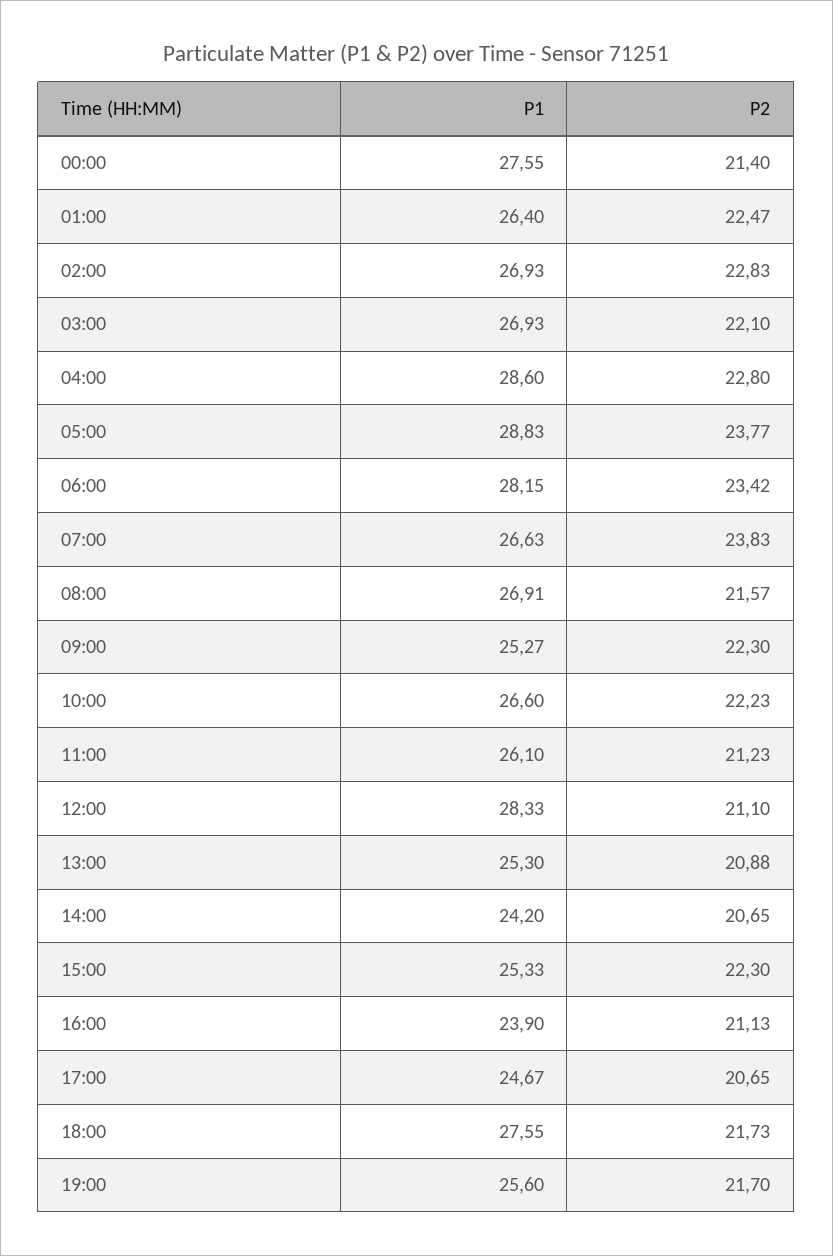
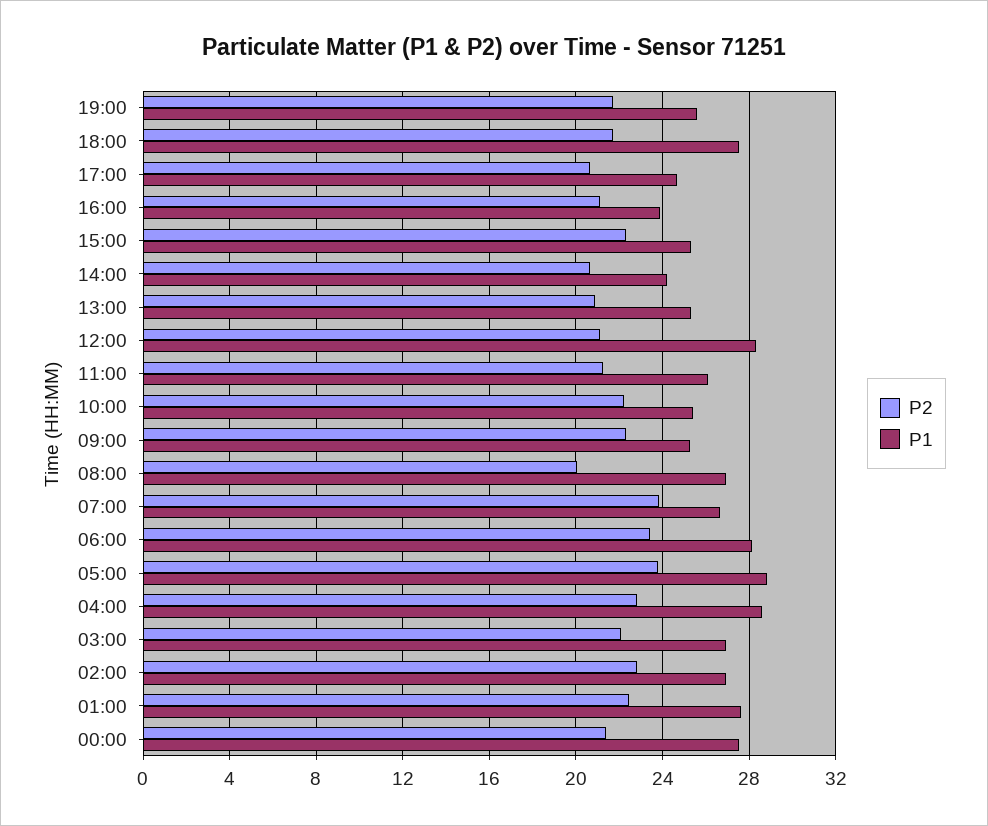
  {
    "P1": {
      "00:00": 27.55,
-     "01:00": 26.4,
+     "01:00": 27.5,
      "02:00": 26.93,
      "03:00": 26.93,
      "04:00": 28.6,
      "05:00": 28.83,
      "06:00": 28.15,
      "07:00": 26.63,
      "08:00": 26.91,
      "09:00": 25.27,
-     "10:00": 26.6,
+     "10:00": 25.5,
      "11:00": 26.1,
      "12:00": 28.33,
      "13:00": 25.3,
      "14:00": 24.2,
      "15:00": 25.33,
      "16:00": 23.9,
      "17:00": 24.67,
      "18:00": 27.55,
      "19:00": 25.6
    },
    "P2": {
      "00:00": 21.4,
      "01:00": 22.47,
      "02:00": 22.83,
      "03:00": 22.1,
      "04:00": 22.8,
      "05:00": 23.77,
      "06:00": 23.42,
      "07:00": 23.83,
-     "08:00": 21.57,
+     "08:00": 20,
      "09:00": 22.3,
      "10:00": 22.23,
      "11:00": 21.23,
      "12:00": 21.1,
      "13:00": 20.88,
      "14:00": 20.65,
      "15:00": 22.3,
      "16:00": 21.13,
      "17:00": 20.65,
      "18:00": 21.73,
      "19:00": 21.7
    }
  }

